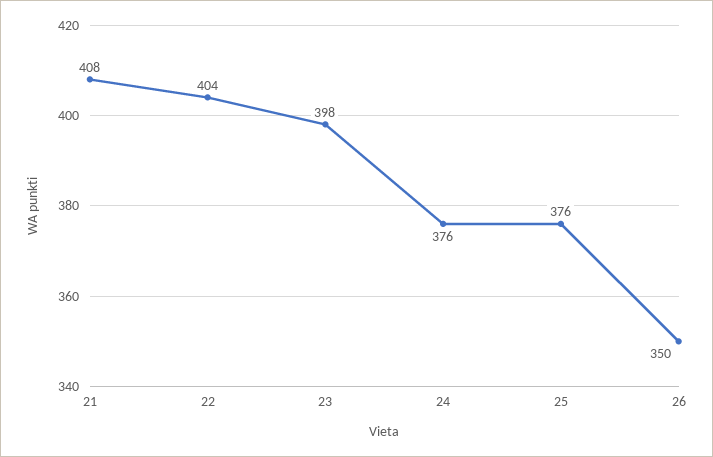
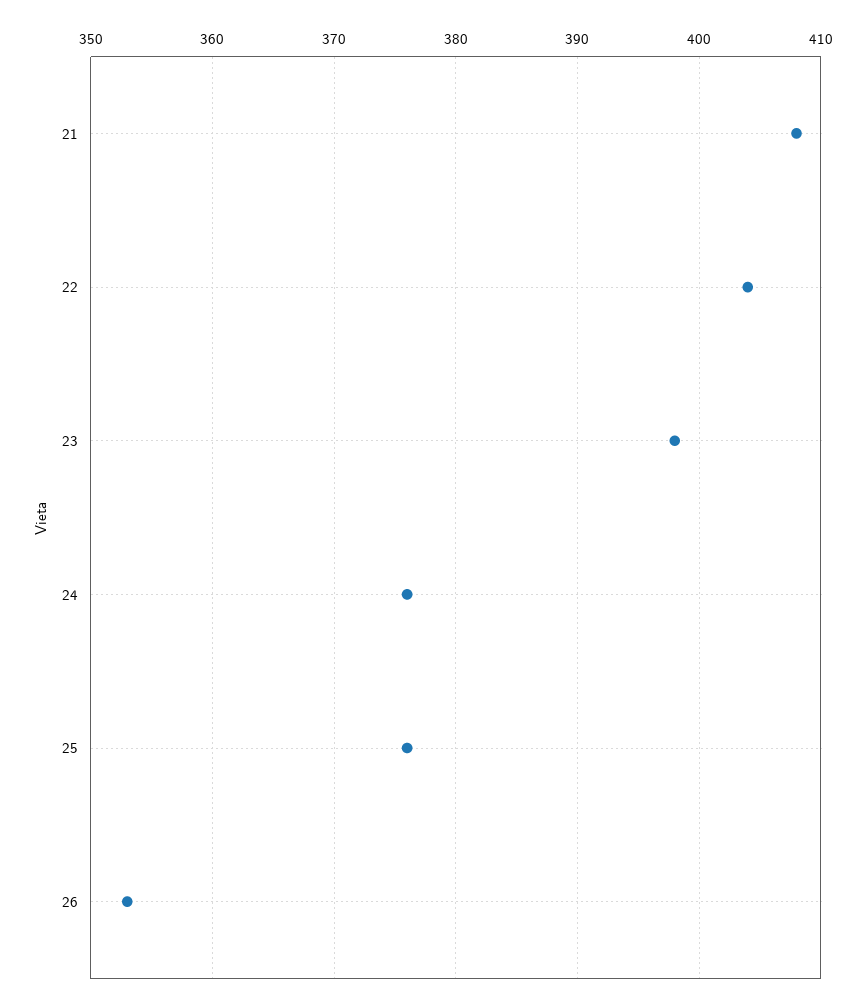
  {
    "21": 408,
    "22": 404,
    "23": 398,
    "24": 376,
    "25": 376,
-   "26": 350
+   "26": 353
  }

